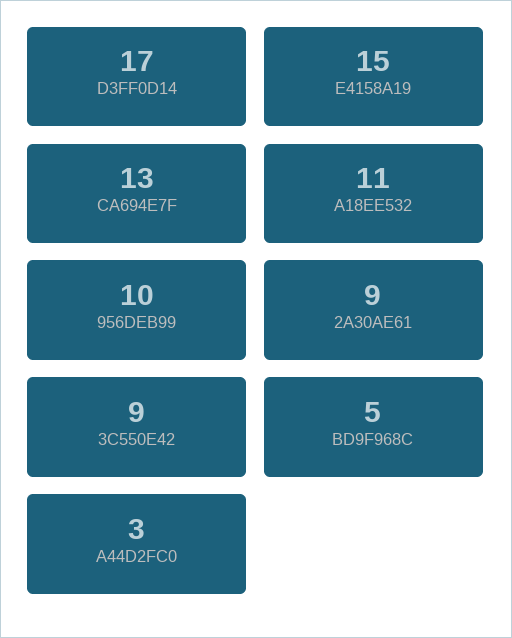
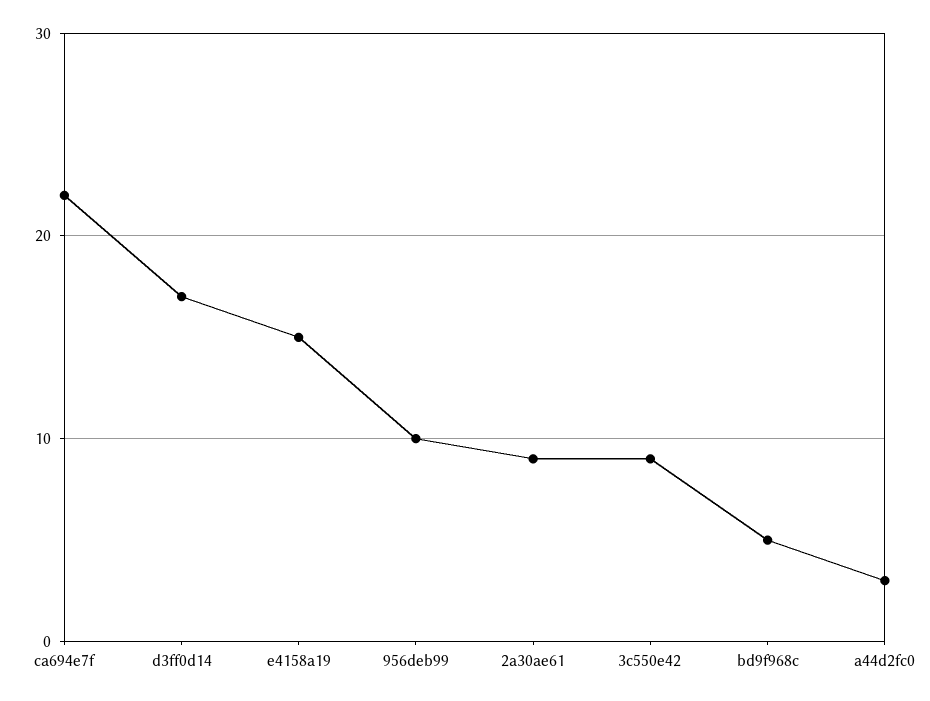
  {
    "D3FF0D14": 17,
    "E4158A19": 15,
-   "CA694E7F": 13,
+   "CA694E7F": 22,
-   "A18EE532": 11,
    "956DEB99": 10,
    "2A30AE61": 9,
    "3C550E42": 9,
    "BD9F968C": 5,
    "A44D2FC0": 3
  }

